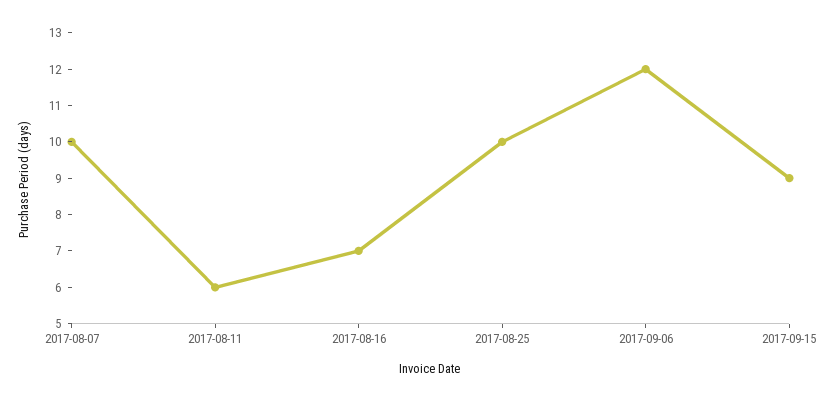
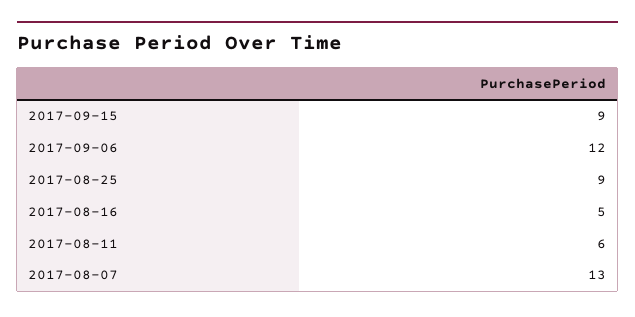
  {
-   "2017-08-07": 10,
+   "2017-08-07": 13,
    "2017-08-11": 6,
-   "2017-08-16": 7,
+   "2017-08-16": 5,
-   "2017-08-25": 10,
+   "2017-08-25": 9,
    "2017-09-06": 12,
    "2017-09-15": 9
  }

